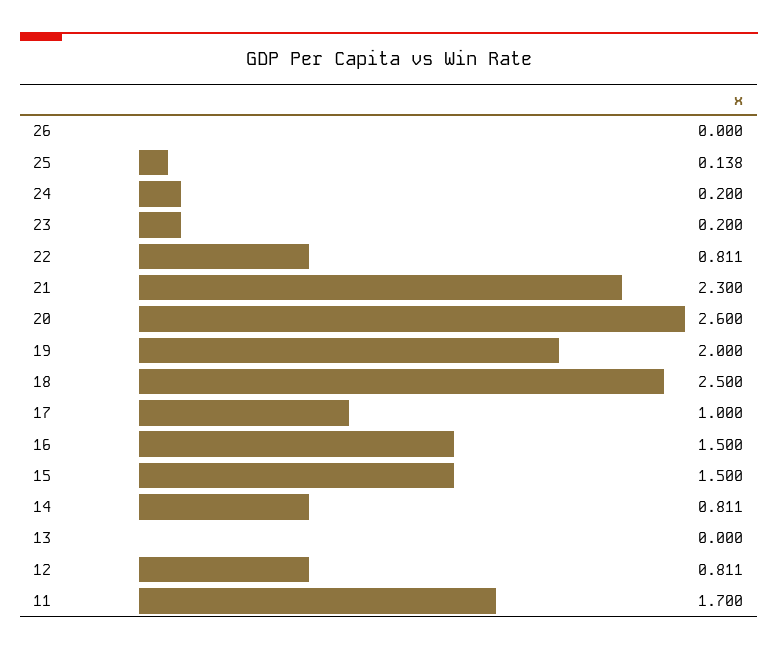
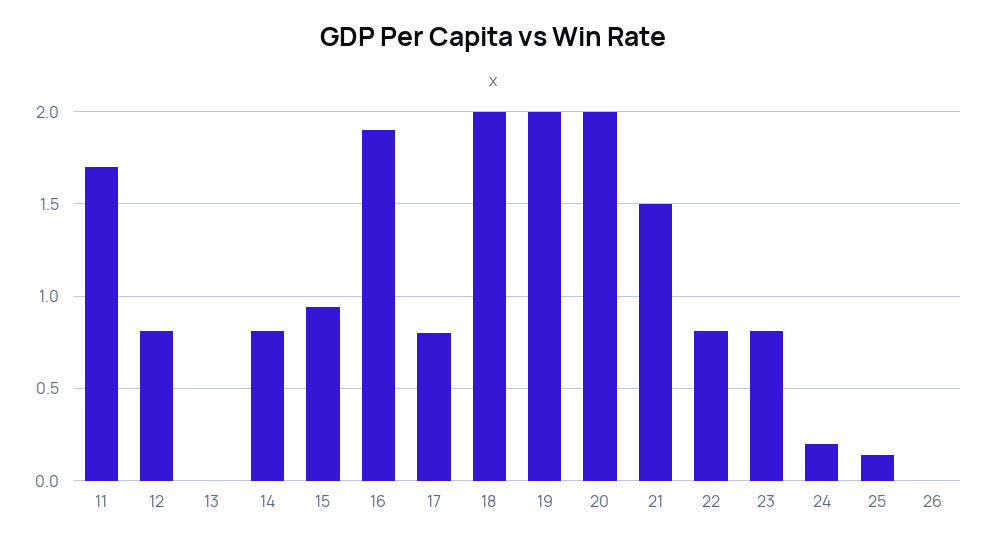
  {
    "26": 0,
    "25": 0.138,
    "24": 0.2,
-   "23": 0.2,
+   "23": 0.8,
    "22": 0.811,
-   "21": 2.3,
+   "21": 1.5,
-   "20": 2.6,
+   "20": 2,
    "19": 2,
-   "18": 2.5,
+   "18": 2,
-   "17": 1,
+   "17": 0.8,
-   "16": 1.5,
+   "16": 1.9,
-   "15": 1.5,
+   "15": 0.95,
    "14": 0.811,
    "13": 0,
    "12": 0.811,
    "11": 1.7
  }

